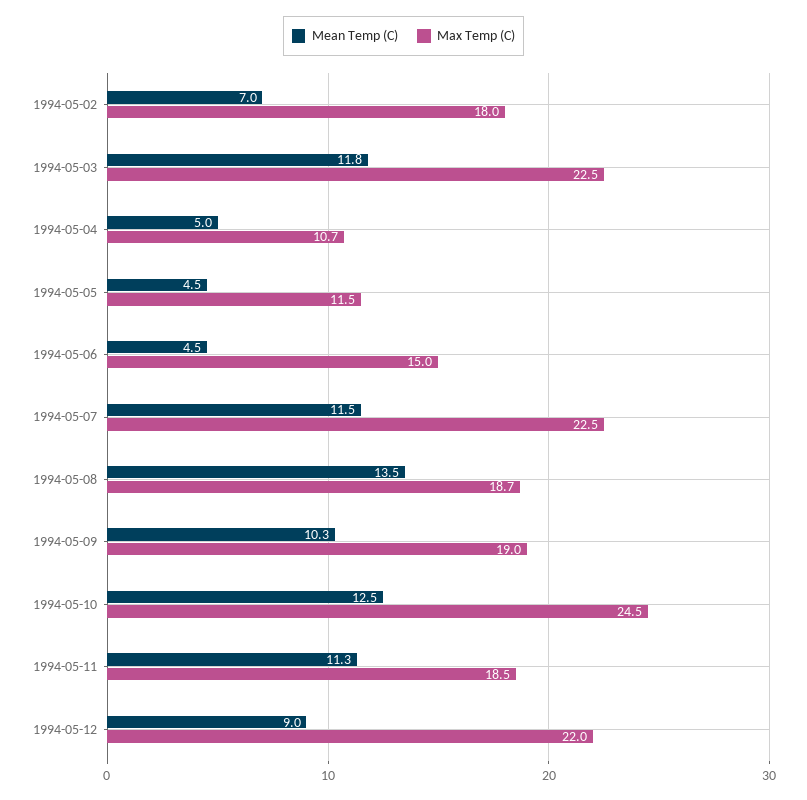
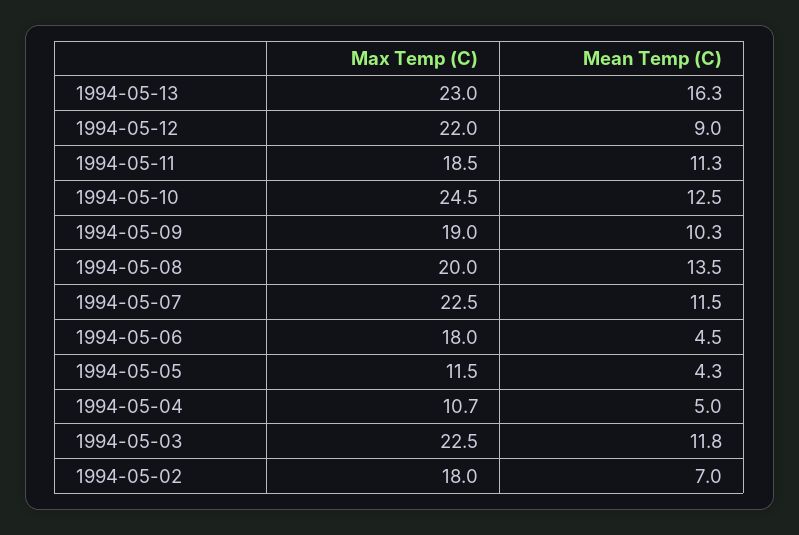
  {
    "Mean Temp (C)": {
      "1994-05-02": 7,
      "1994-05-03": 11.8,
      "1994-05-04": 5,
-     "1994-05-05": 4.5,
+     "1994-05-05": 4.3,
      "1994-05-06": 4.5,
      "1994-05-07": 11.5,
      "1994-05-08": 13.5,
      "1994-05-09": 10.3,
      "1994-05-10": 12.5,
      "1994-05-11": 11.3,
-     "1994-05-12": 9
+     "1994-05-12": 9,
+     "1994-05-13": 16.3
    },
    "Max Temp (C)": {
      "1994-05-02": 18,
      "1994-05-03": 22.5,
      "1994-05-04": 10.7,
      "1994-05-05": 11.5,
-     "1994-05-06": 15,
+     "1994-05-06": 18,
      "1994-05-07": 22.5,
-     "1994-05-08": 18.7,
+     "1994-05-08": 20,
      "1994-05-09": 19,
      "1994-05-10": 24.5,
      "1994-05-11": 18.5,
-     "1994-05-12": 22
+     "1994-05-12": 22,
+     "1994-05-13": 23
    }
  }

